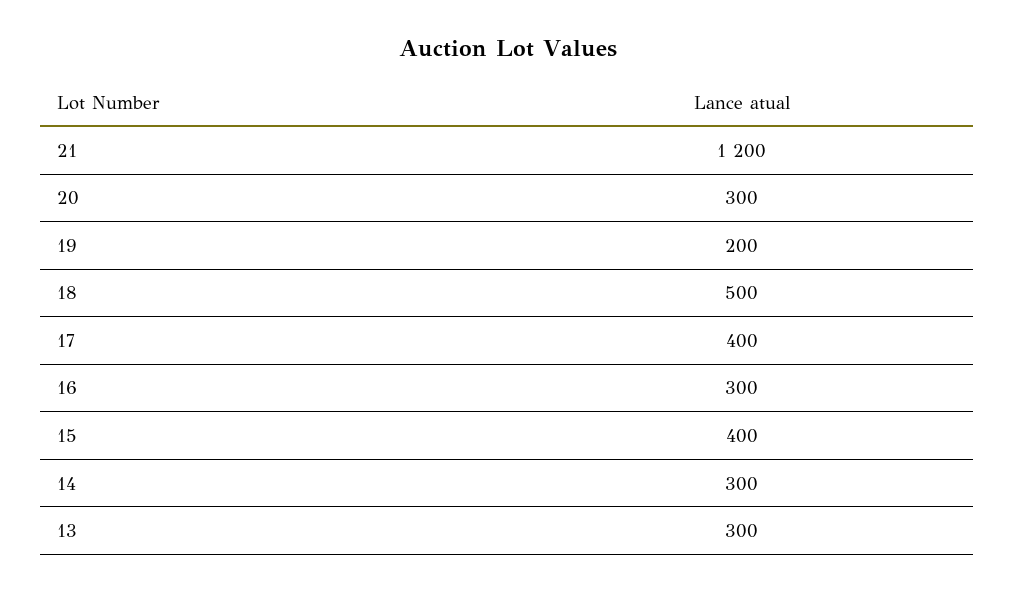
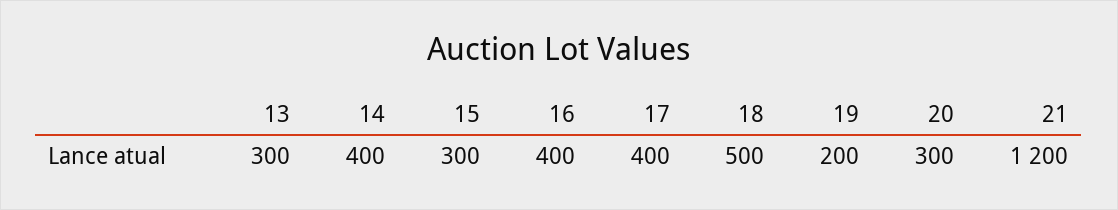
  {
    "21": 1200,
    "20": 300,
    "19": 200,
    "18": 500,
    "17": 400,
-   "16": 300,
+   "16": 400,
-   "15": 400,
+   "15": 300,
-   "14": 300,
+   "14": 400,
    "13": 300
  }

